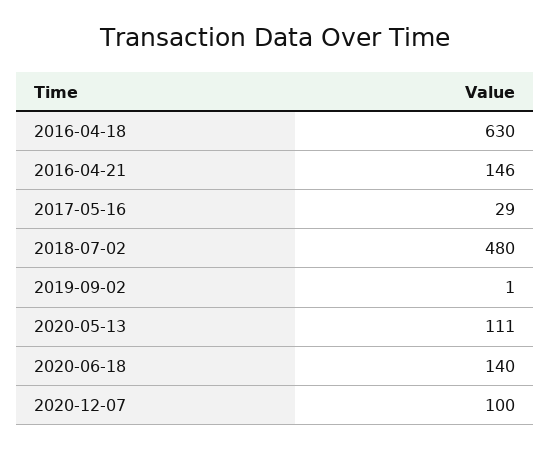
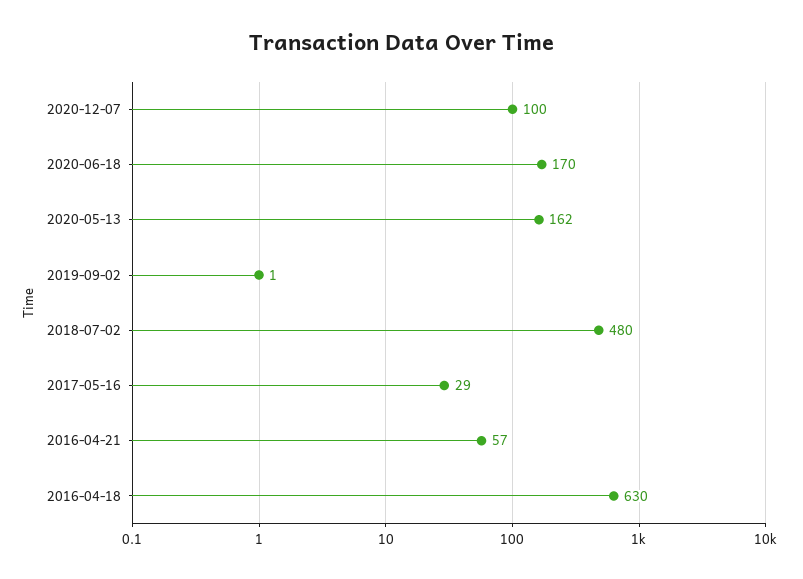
  {
    "2016-04-18": 630,
-   "2016-04-21": 146,
+   "2016-04-21": 57,
    "2017-05-16": 29,
    "2018-07-02": 480,
    "2019-09-02": 1,
-   "2020-05-13": 111,
+   "2020-05-13": 162,
-   "2020-06-18": 140,
+   "2020-06-18": 170,
    "2020-12-07": 100
  }

